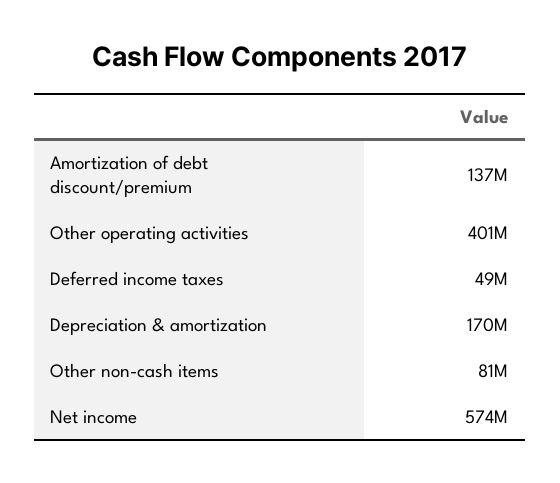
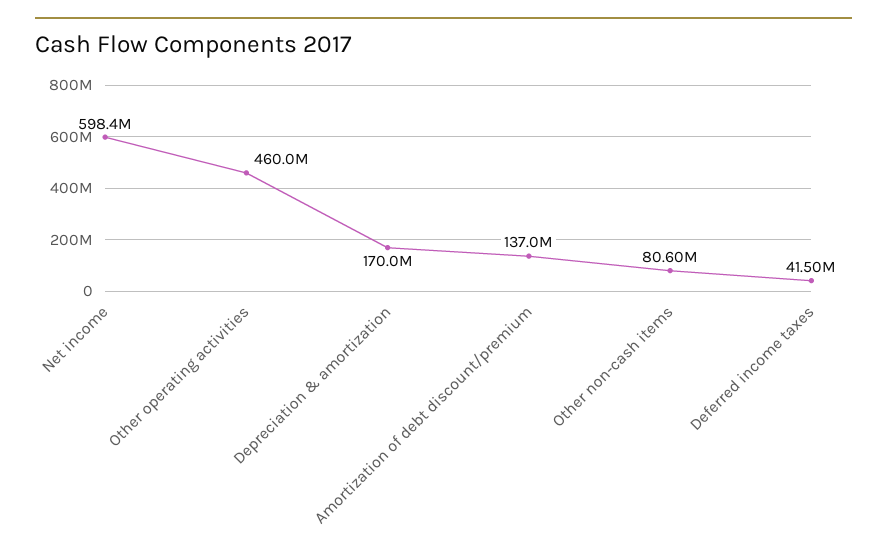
  {
    "Amortization of debt discount/premium": 137000000,
-   "Other operating activities": 401000000,
+   "Other operating activities": 460000000,
-   "Deferred income taxes": 49000000,
+   "Deferred income taxes": 41500000,
    "Depreciation & amortization": 170000000,
    "Other non-cash items": 80600000,
-   "Net income": 574000000
+   "Net income": 598400000
  }

